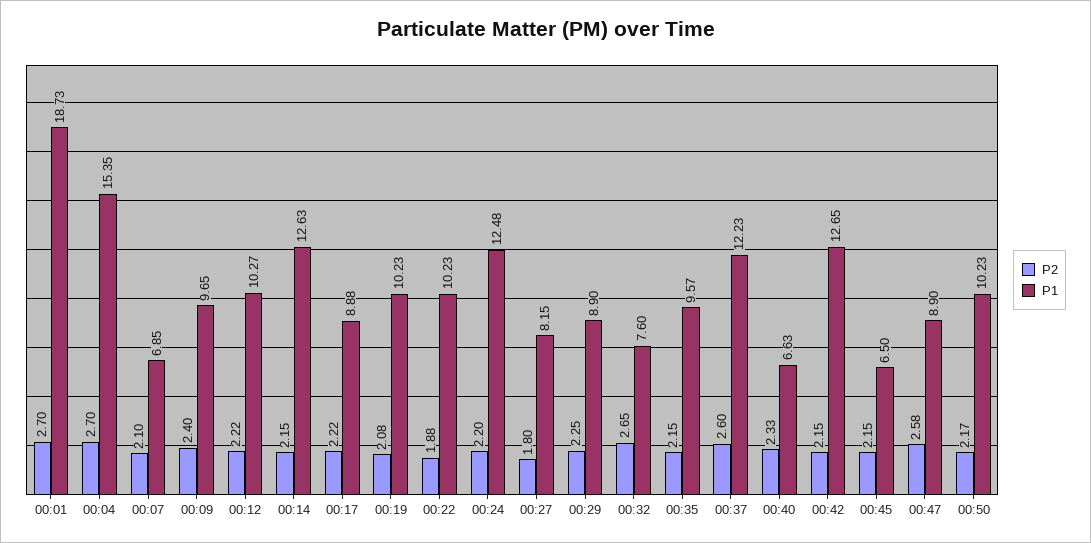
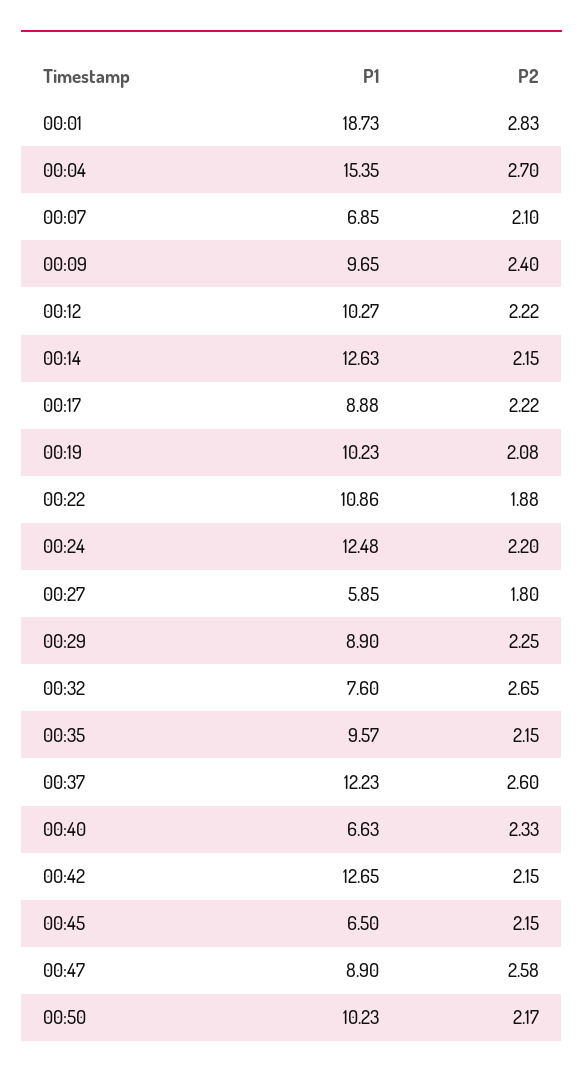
  {
    "P2": {
-     "00:01": 2.7,
+     "00:01": 2.83,
      "00:04": 2.7,
      "00:07": 2.1,
      "00:09": 2.4,
      "00:12": 2.22,
      "00:14": 2.15,
      "00:17": 2.22,
      "00:19": 2.08,
      "00:22": 1.88,
      "00:24": 2.2,
      "00:27": 1.8,
      "00:29": 2.25,
      "00:32": 2.65,
      "00:35": 2.15,
      "00:37": 2.6,
      "00:40": 2.33,
      "00:42": 2.15,
      "00:45": 2.15,
      "00:47": 2.58,
      "00:50": 2.17
    },
    "P1": {
      "00:01": 18.73,
      "00:04": 15.35,
      "00:07": 6.85,
      "00:09": 9.65,
      "00:12": 10.27,
      "00:14": 12.63,
      "00:17": 8.88,
      "00:19": 10.23,
-     "00:22": 10.23,
+     "00:22": 10.86,
      "00:24": 12.48,
-     "00:27": 8.15,
+     "00:27": 5.85,
      "00:29": 8.9,
      "00:32": 7.6,
      "00:35": 9.57,
      "00:37": 12.23,
      "00:40": 6.63,
      "00:42": 12.65,
      "00:45": 6.5,
      "00:47": 8.9,
      "00:50": 10.23
    }
  }

